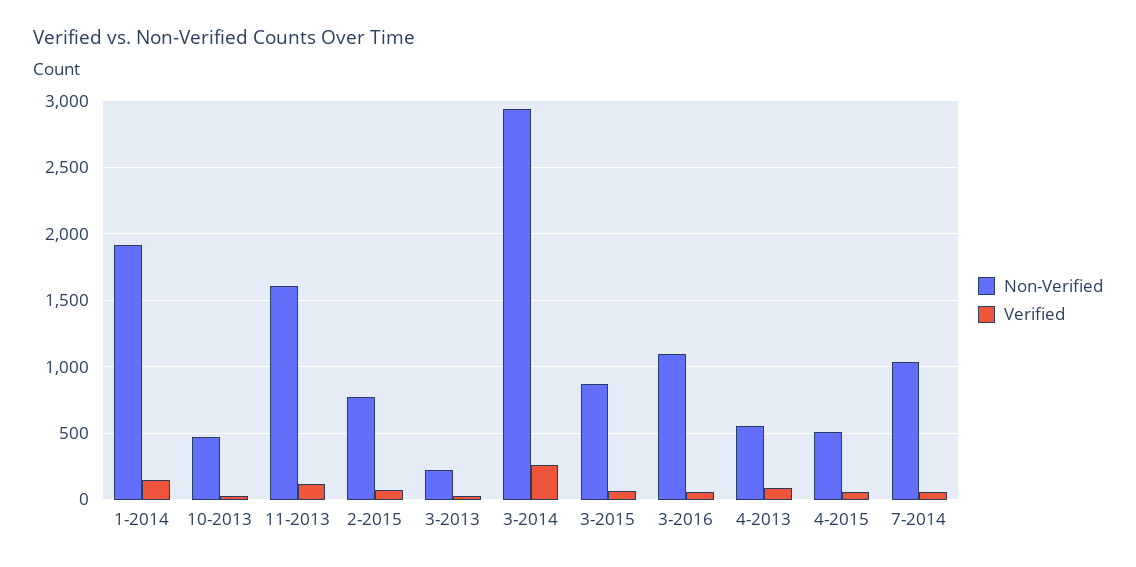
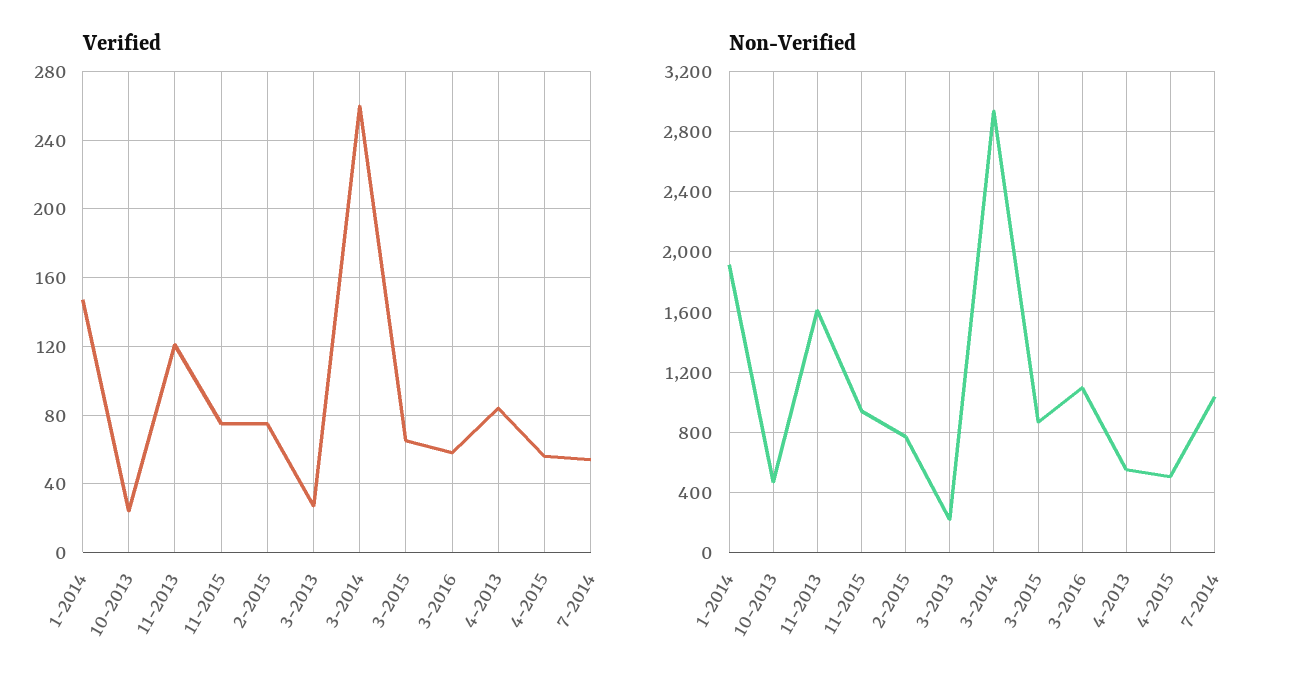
  {
    "Non-Verified": {
      "1-2014": 1900,
      "10-2013": 450,
      "11-2013": 1600,
      "2-2015": 750,
      "3-2013": 200,
      "3-2014": 2950,
      "3-2015": 850,
      "3-2016": 1100,
      "4-2013": 550,
      "4-2015": 500,
-     "7-2014": 1050
+     "7-2014": 1050,
+     "11-2015": 950
    },
    "Verified": {
      "1-2014": 145,
      "10-2013": 25,
      "11-2013": 120,
      "2-2015": 75,
      "3-2013": 25,
      "3-2014": 260,
      "3-2015": 65,
      "3-2016": 60,
      "4-2013": 85,
      "4-2015": 55,
-     "7-2014": 55
+     "7-2014": 55,
+     "11-2015": 75
    }
  }

